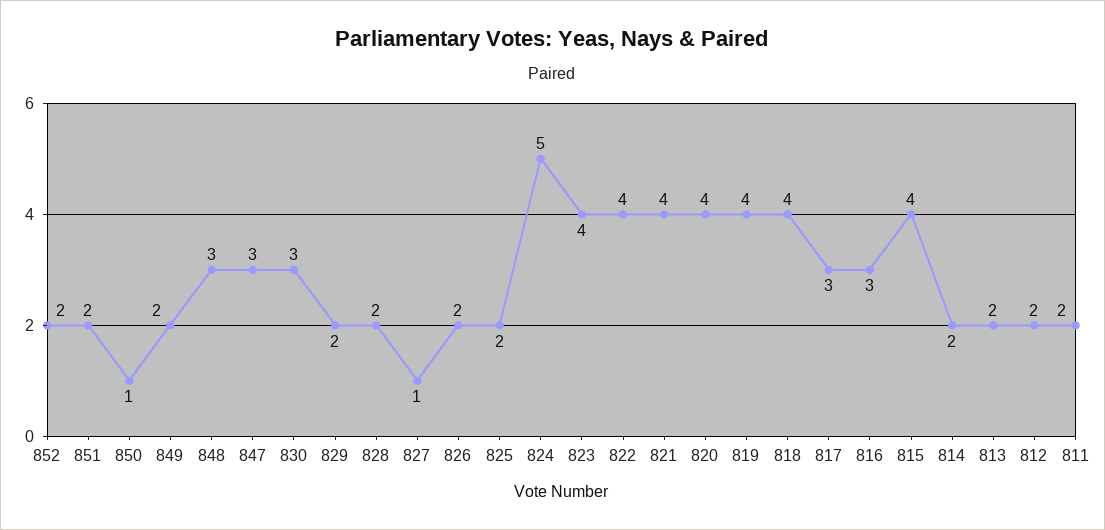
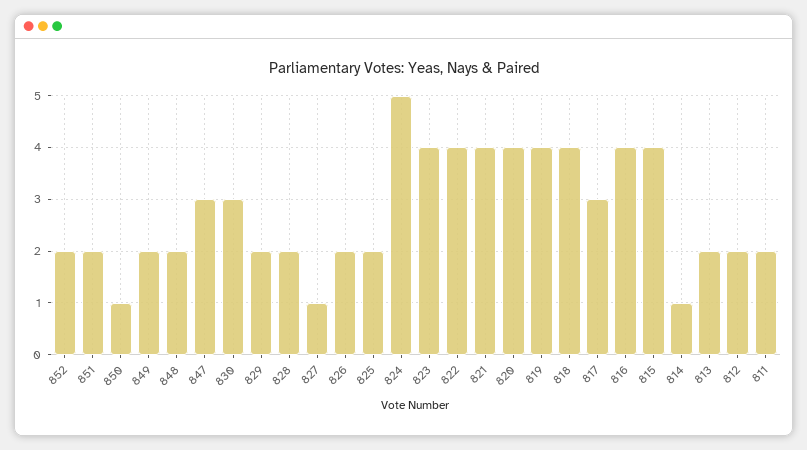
  {
    "852": 2,
    "851": 2,
    "850": 1,
    "849": 2,
-   "848": 3,
+   "848": 2,
    "847": 3,
    "830": 3,
    "829": 2,
    "828": 2,
    "827": 1,
    "826": 2,
    "825": 2,
    "824": 5,
    "823": 4,
    "822": 4,
    "821": 4,
    "820": 4,
    "819": 4,
    "818": 4,
    "817": 3,
-   "816": 3,
+   "816": 4,
    "815": 4,
-   "814": 2,
+   "814": 1,
    "813": 2,
    "812": 2,
    "811": 2
  }

